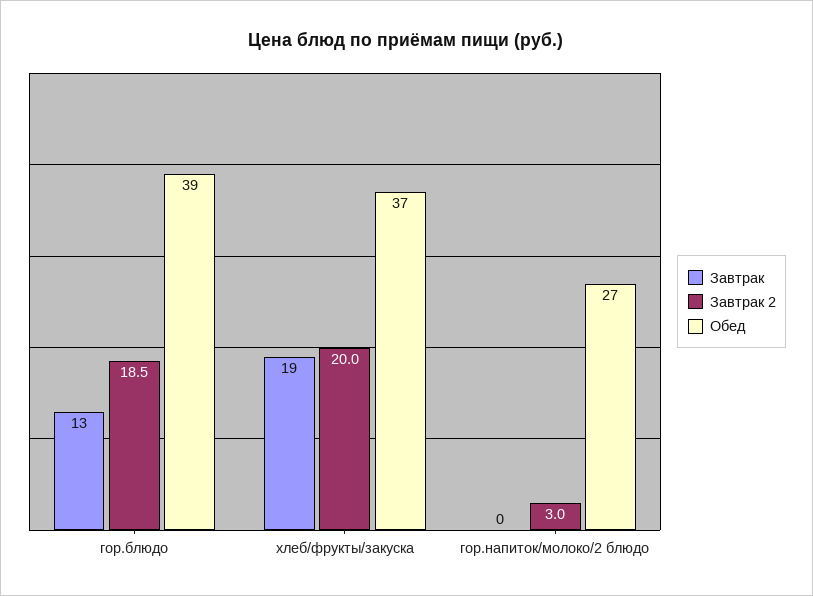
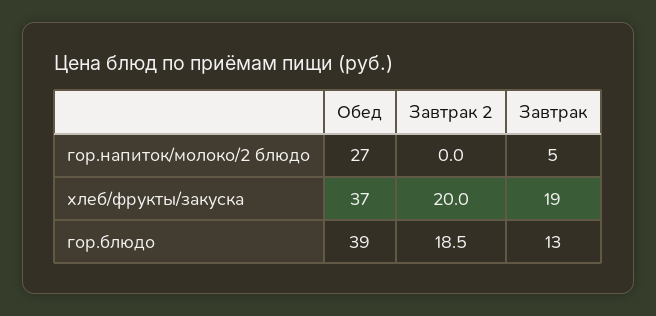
  {
    "Завтрак": {
      "гор.блюдо": 13,
      "хлеб/фрукты/закуска": 19,
-     "гор.напиток/молоко/2 блюдо": 0
+     "гор.напиток/молоко/2 блюдо": 5
    },
    "Завтрак 2": {
      "гор.блюдо": 18.5,
      "хлеб/фрукты/закуска": 20,
-     "гор.напиток/молоко/2 блюдо": 3
+     "гор.напиток/молоко/2 блюдо": 0
    },
    "Обед": {
      "гор.блюдо": 39,
      "хлеб/фрукты/закуска": 37,
      "гор.напиток/молоко/2 блюдо": 27
    }
  }

